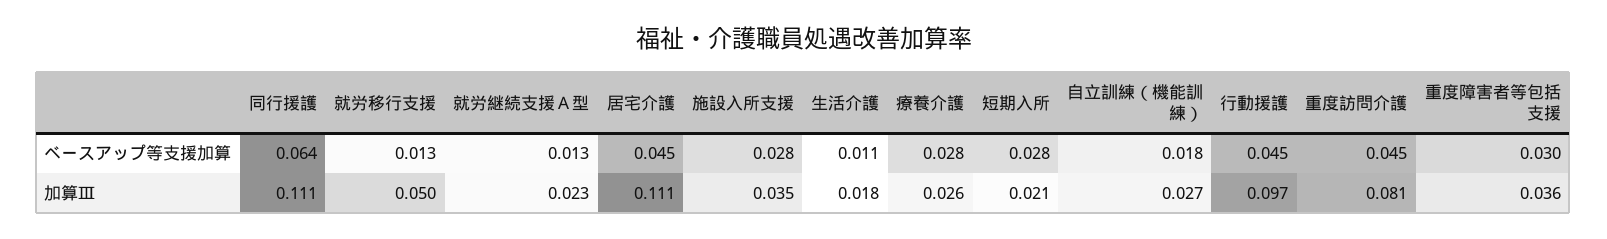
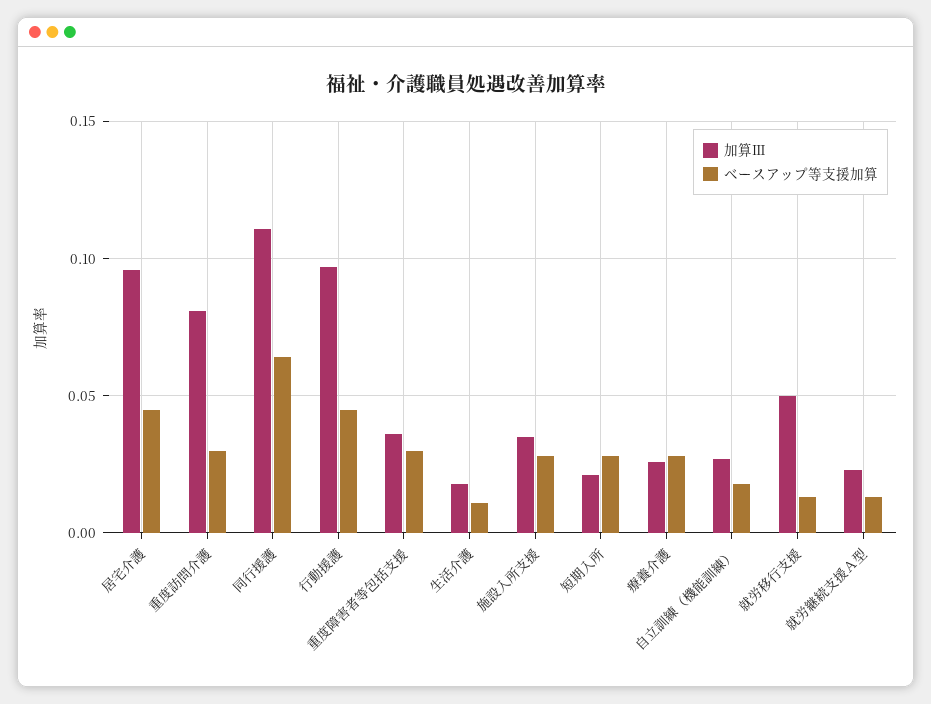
  {
    "ベースアップ等支援加算": {
      "同行援護": 0.064,
      "就労移行支援": 0.013,
      "就労継続支援Ａ型": 0.013,
      "居宅介護": 0.045,
      "施設入所支援": 0.028,
      "生活介護": 0.011,
      "療養介護": 0.028,
      "短期入所": 0.028,
      "自立訓練（機能訓練）": 0.018,
      "行動援護": 0.045,
-     "重度訪問介護": 0.045,
+     "重度訪問介護": 0.03,
      "重度障害者等包括支援": 0.03
    },
    "加算Ⅲ": {
      "同行援護": 0.111,
      "就労移行支援": 0.05,
      "就労継続支援Ａ型": 0.023,
-     "居宅介護": 0.111,
+     "居宅介護": 0.095,
      "施設入所支援": 0.035,
      "生活介護": 0.018,
      "療養介護": 0.026,
      "短期入所": 0.021,
      "自立訓練（機能訓練）": 0.027,
      "行動援護": 0.097,
      "重度訪問介護": 0.081,
      "重度障害者等包括支援": 0.036
    }
  }

